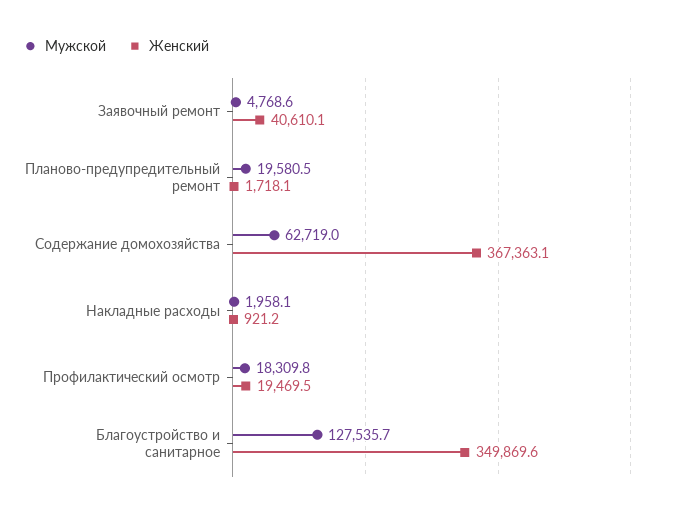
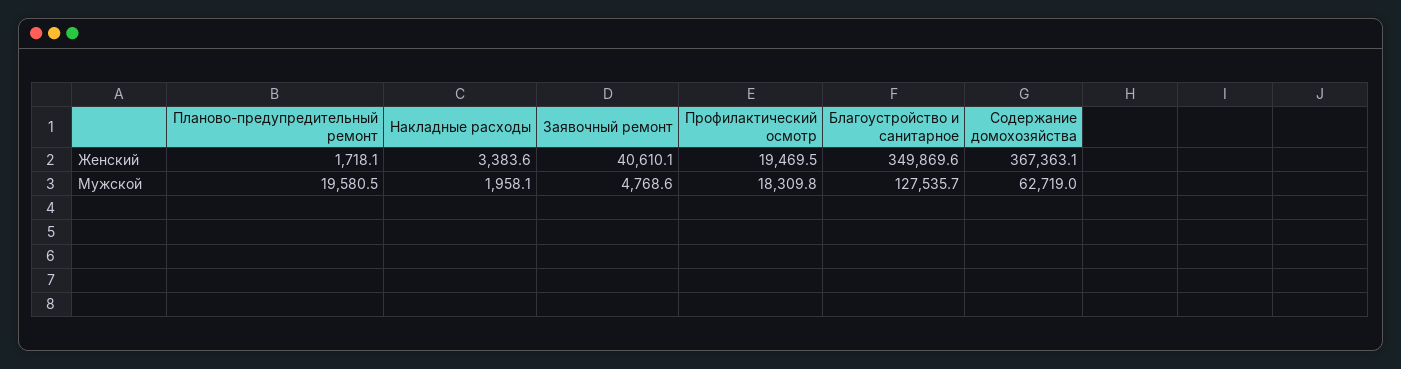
  {
    "Мужской": {
      "Заявочный ремонт": 4768.6,
      "Планово-предупредительный ремонт": 19580.5,
      "Содержание домохозяйства": 62719,
      "Накладные расходы": 1958.1,
      "Профилактический осмотр": 18309.8,
      "Благоустройство и санитарное": 127535.7
    },
    "Женский": {
      "Заявочный ремонт": 40610.1,
      "Планово-предупредительный ремонт": 1718.1,
      "Содержание домохозяйства": 367363.1,
-     "Накладные расходы": 921.2,
+     "Накладные расходы": 3383.6,
      "Профилактический осмотр": 19469.5,
      "Благоустройство и санитарное": 349869.6
    }
  }

